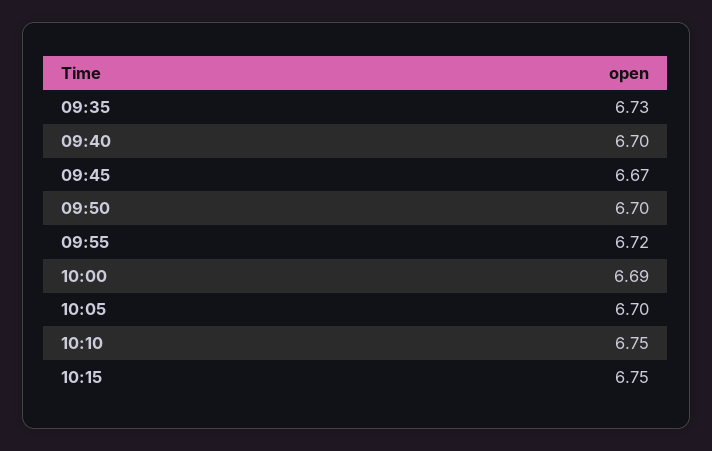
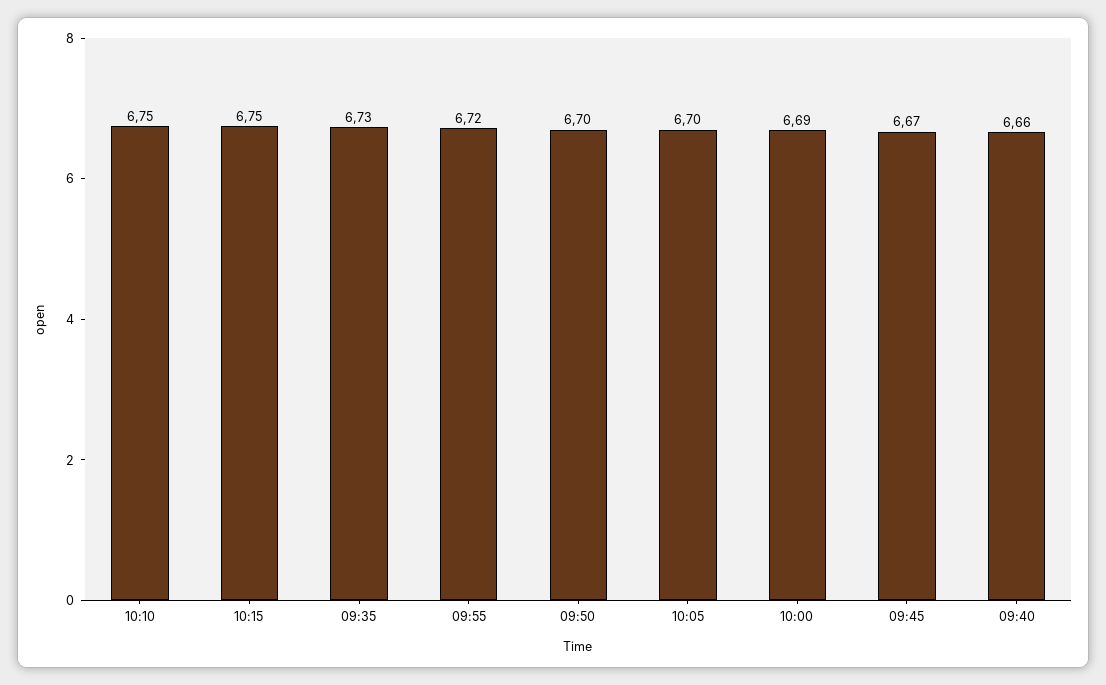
  {
    "09:35": 6.73,
-   "09:40": 6.7,
+   "09:40": 6.66,
    "09:45": 6.67,
    "09:50": 6.7,
    "09:55": 6.72,
    "10:00": 6.69,
    "10:05": 6.7,
    "10:10": 6.75,
    "10:15": 6.75
  }

